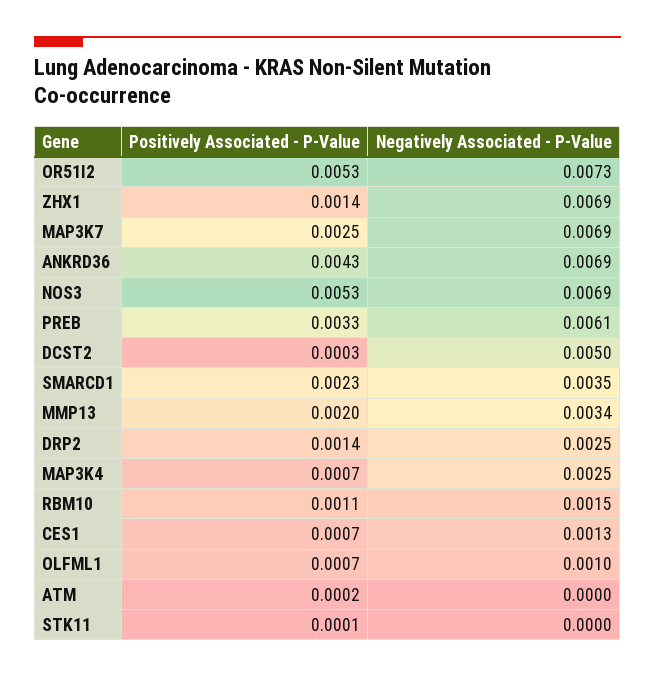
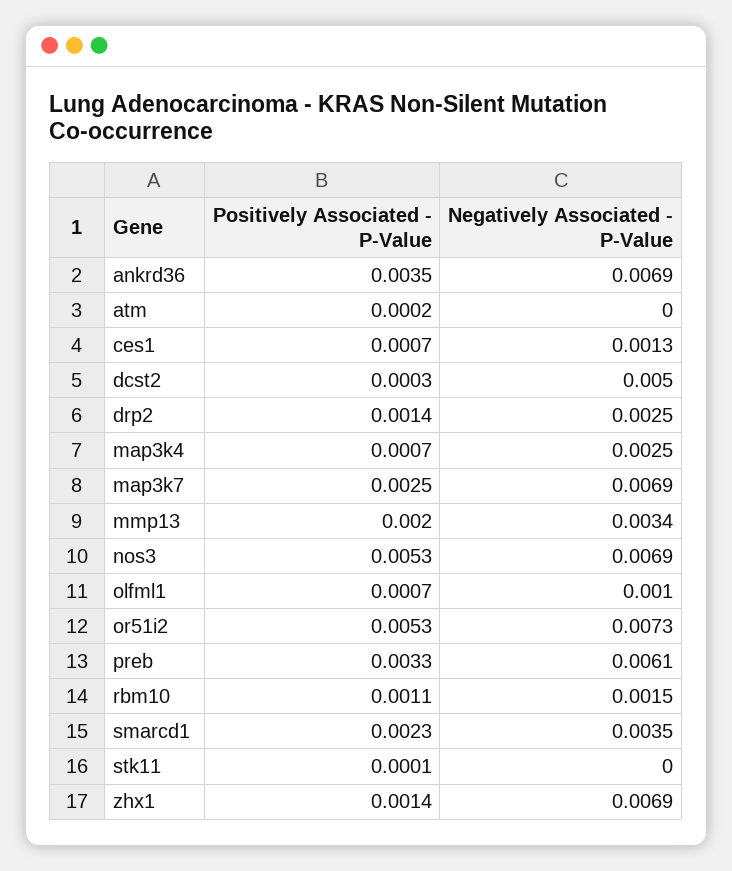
  {
    "Positively Associated - P-Value": {
      "OR51I2": 0.0053,
      "ZHX1": 0.0014,
      "MAP3K7": 0.0025,
-     "ANKRD36": 0.0043,
+     "ANKRD36": 0.0035,
      "NOS3": 0.0053,
      "PREB": 0.0033,
      "DCST2": 0.0003,
      "SMARCD1": 0.0023,
      "MMP13": 0.002,
      "DRP2": 0.0014,
      "MAP3K4": 0.0007,
      "RBM10": 0.0011,
      "CES1": 0.0007,
      "OLFML1": 0.0007,
      "ATM": 0.0002,
      "STK11": 0.0001
    },
    "Negatively Associated - P-Value": {
      "OR51I2": 0.0073,
      "ZHX1": 0.0069,
      "MAP3K7": 0.0069,
      "ANKRD36": 0.0069,
      "NOS3": 0.0069,
      "PREB": 0.0061,
      "DCST2": 0.005,
      "SMARCD1": 0.0035,
      "MMP13": 0.0034,
      "DRP2": 0.0025,
      "MAP3K4": 0.0025,
      "RBM10": 0.0015,
      "CES1": 0.0013,
      "OLFML1": 0.001,
      "ATM": 0,
      "STK11": 0
    }
  }

